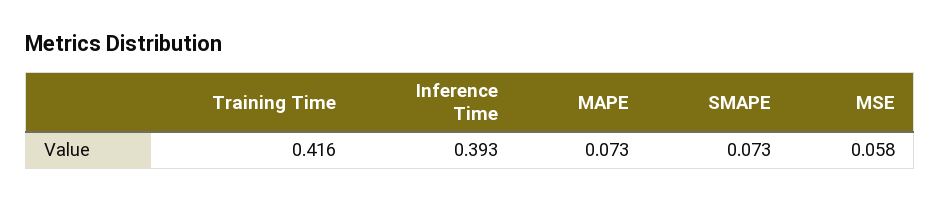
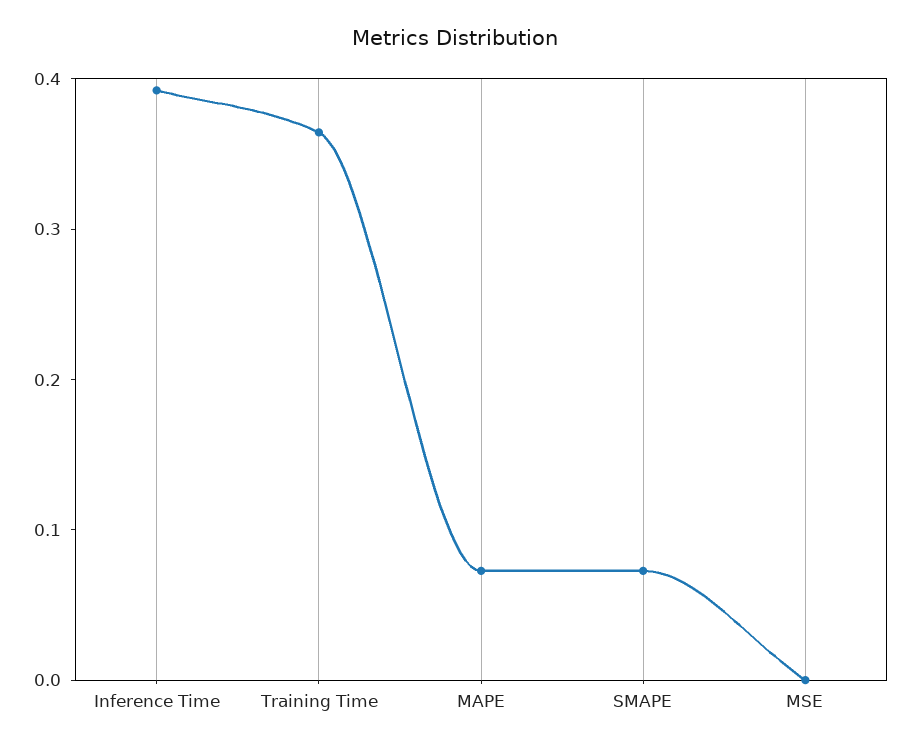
  {
-   "Training Time": 0.416,
+   "Training Time": 0.36,
    "Inference Time": 0.393,
    "MAPE": 0.073,
    "SMAPE": 0.073,
-   "MSE": 0.058
+   "MSE": 0
  }

